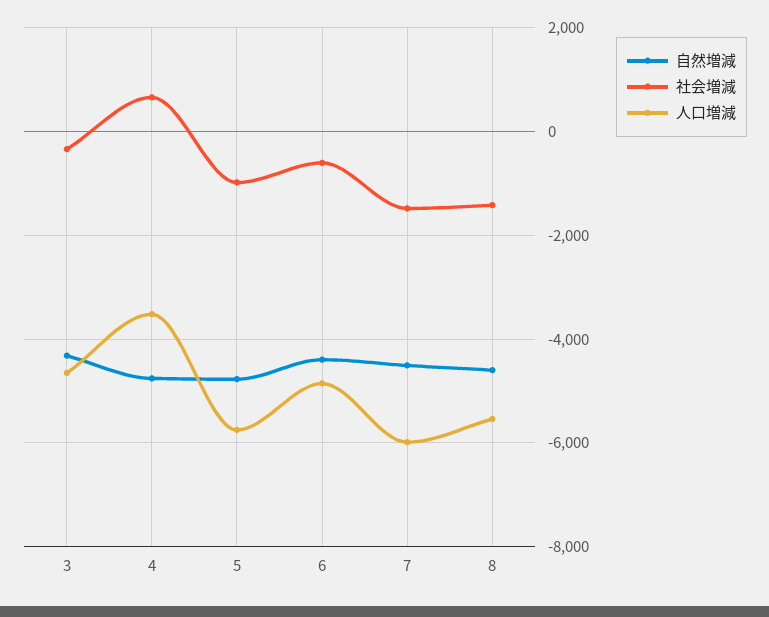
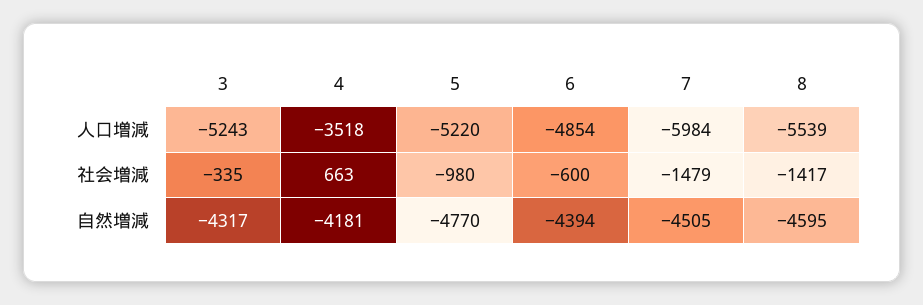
  {
    "自然増減": {
      "3": -4317,
-     "4": -4800,
+     "4": -4181,
      "5": -4770,
      "6": -4394,
      "7": -4505,
      "8": -4595
    },
    "社会増減": {
      "3": -335,
      "4": 663,
      "5": -980,
      "6": -600,
      "7": -1479,
      "8": -1417
    },
    "人口増減": {
-     "3": -4600,
+     "3": -5243,
      "4": -3518,
-     "5": -5800,
+     "5": -5220,
      "6": -4854,
      "7": -5984,
      "8": -5539
    }
  }

